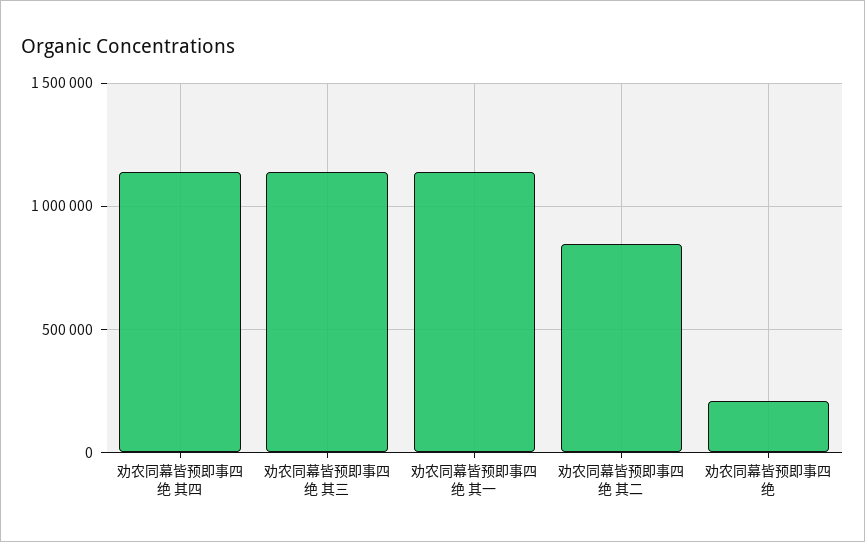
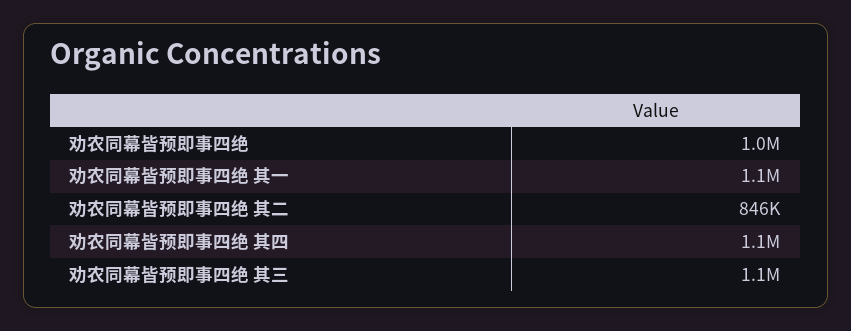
  {
    "劝农同幕皆预即事四绝 其四": 1100000,
    "劝农同幕皆预即事四绝 其三": 1100000,
    "劝农同幕皆预即事四绝 其一": 1100000,
    "劝农同幕皆预即事四绝 其二": 846000,
-   "劝农同幕皆预即事四绝": 200000
+   "劝农同幕皆预即事四绝": 1000000
  }

